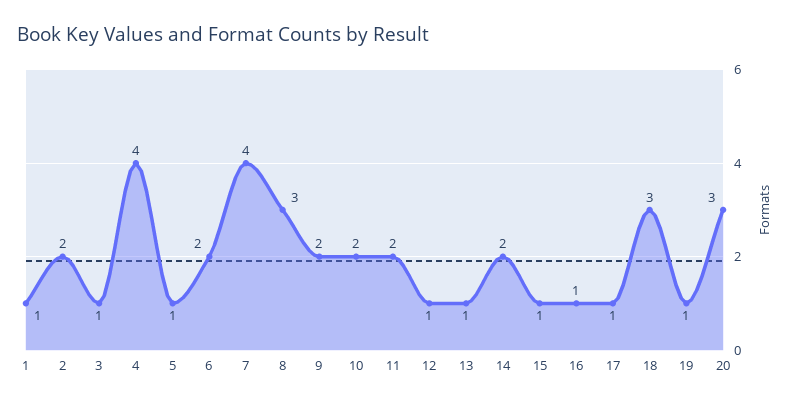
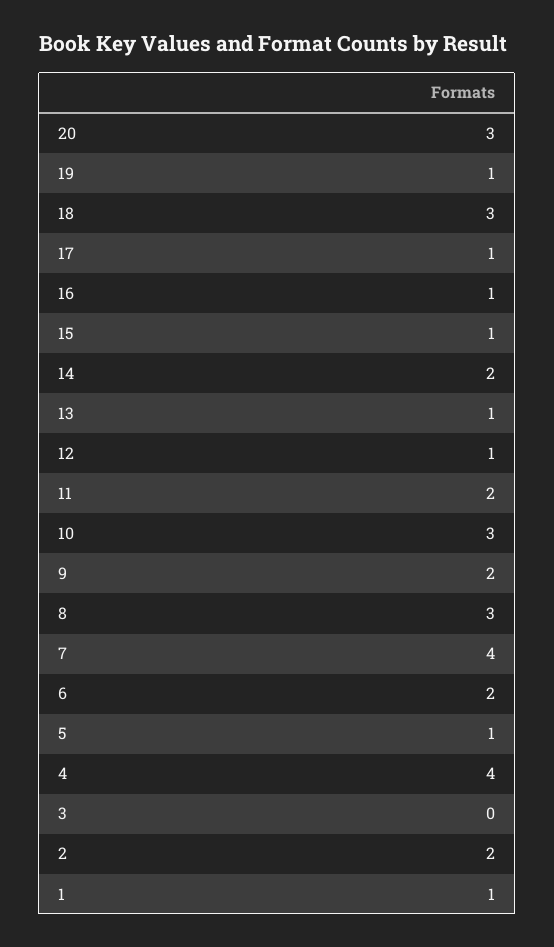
  {
    "1": 1,
    "2": 2,
-   "3": 1,
+   "3": 0,
    "4": 4,
    "5": 1,
    "6": 2,
    "7": 4,
    "8": 3,
    "9": 2,
-   "10": 2,
+   "10": 3,
    "11": 2,
    "12": 1,
    "13": 1,
    "14": 2,
    "15": 1,
    "16": 1,
    "17": 1,
    "18": 3,
    "19": 1,
    "20": 3
  }

